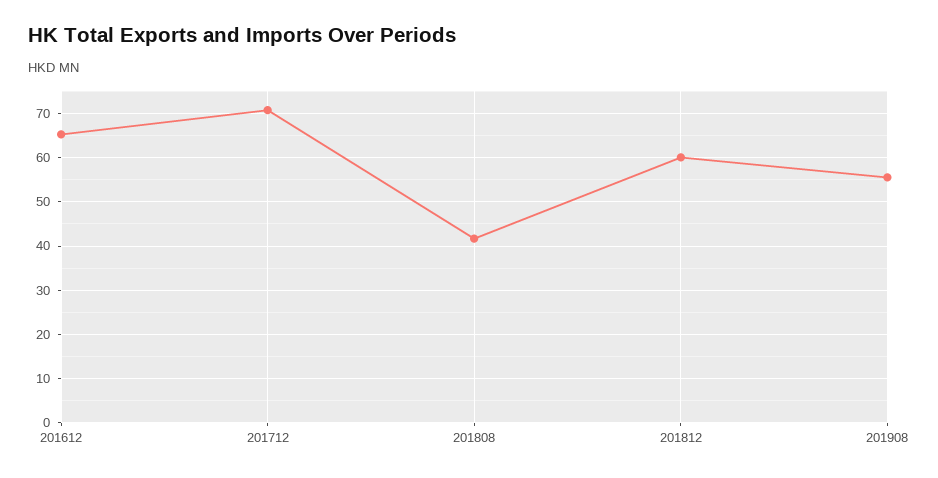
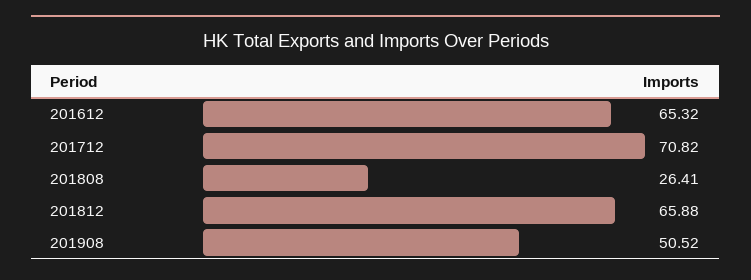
  {
    "201612": 65.32,
    "201712": 70.82,
-   "201808": 42,
+   "201808": 26.41,
-   "201812": 60,
+   "201812": 65.88,
-   "201908": 56
+   "201908": 50.52
  }

